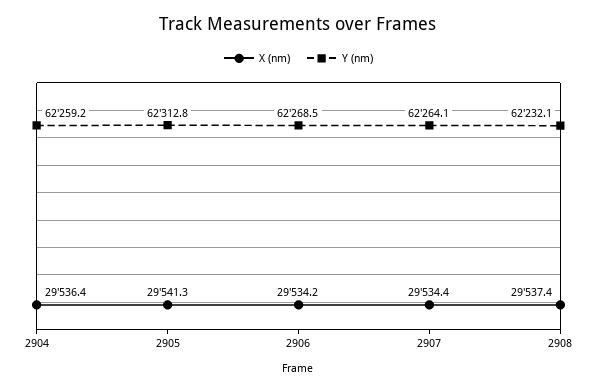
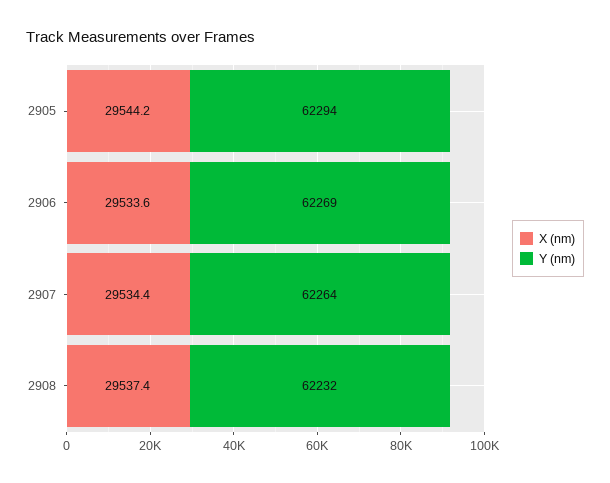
  {
    "X (nm)": {
-     "2904": 29536.4,
-     "2905": 29541.3,
+     "2905": 29544.2,
-     "2906": 29534.2,
+     "2906": 29533.6,
      "2907": 29534.4,
      "2908": 29537.4
    },
    "Y (nm)": {
-     "2904": 62259.2,
-     "2905": 62312.8,
+     "2905": 62294,
      "2906": 62268.5,
      "2907": 62264.1,
      "2908": 62232.1
    }
  }

